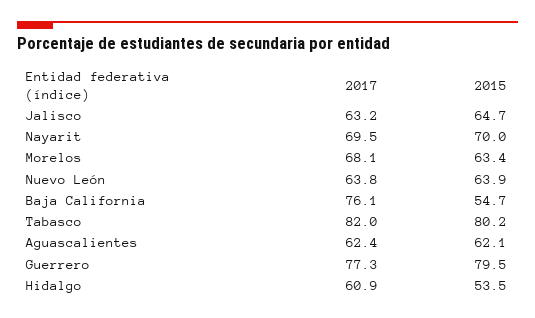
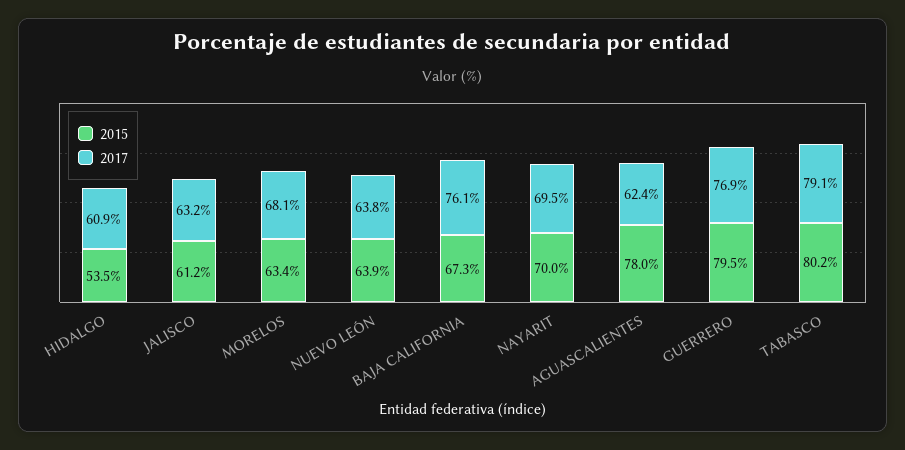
  {
    "2017": {
      "Jalisco": 63.2,
      "Nayarit": 69.5,
      "Morelos": 68.1,
      "Nuevo León": 63.8,
      "Baja California": 76.1,
-     "Tabasco": 82,
+     "Tabasco": 79.1,
      "Aguascalientes": 62.4,
-     "Guerrero": 77.3,
+     "Guerrero": 76.9,
      "Hidalgo": 60.9
    },
    "2015": {
-     "Jalisco": 64.7,
+     "Jalisco": 61.2,
      "Nayarit": 70,
      "Morelos": 63.4,
      "Nuevo León": 63.9,
-     "Baja California": 54.7,
+     "Baja California": 67.3,
      "Tabasco": 80.2,
-     "Aguascalientes": 62.1,
+     "Aguascalientes": 78,
      "Guerrero": 79.5,
      "Hidalgo": 53.5
    }
  }

